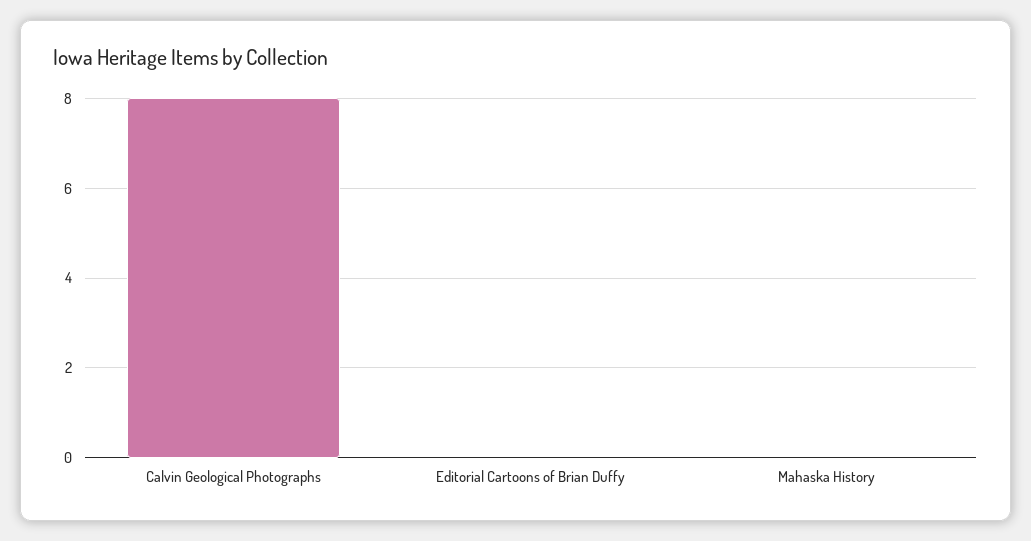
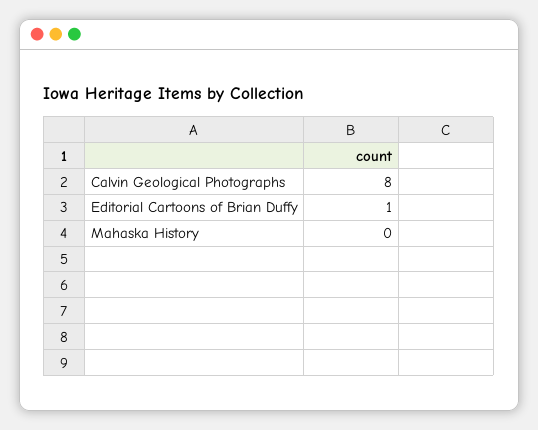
  {
    "Calvin Geological Photographs": 8,
-   "Editorial Cartoons of Brian Duffy": 0,
+   "Editorial Cartoons of Brian Duffy": 1,
    "Mahaska History": 0
  }

